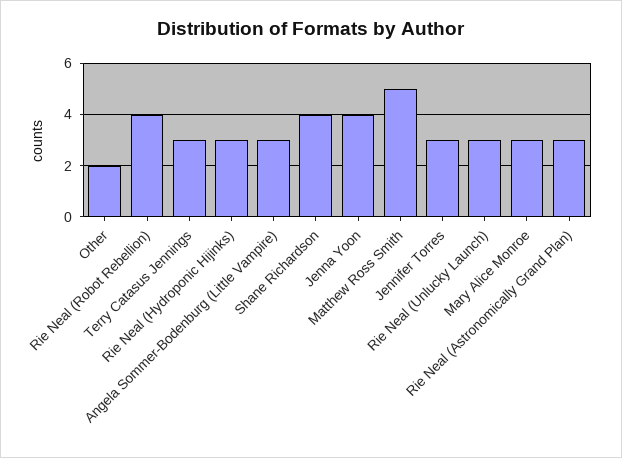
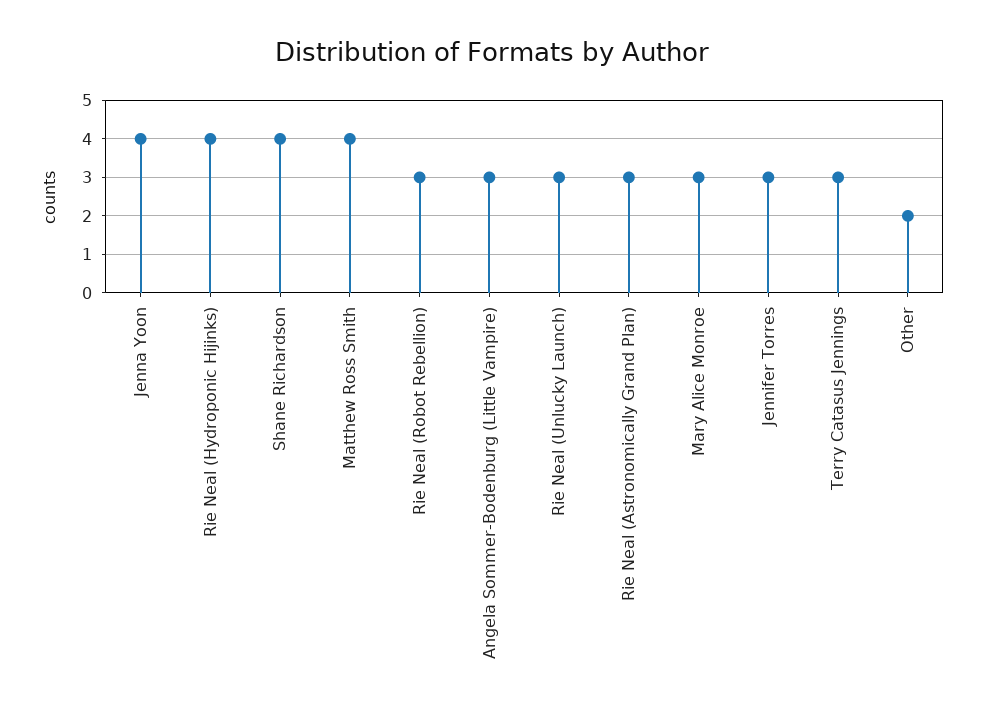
  {
    "Other": 2,
-   "Rie Neal (Robot Rebellion)": 4,
+   "Rie Neal (Robot Rebellion)": 3,
    "Terry Catasus Jennings": 3,
-   "Rie Neal (Hydroponic Hijinks)": 3,
+   "Rie Neal (Hydroponic Hijinks)": 4,
    "Angela Sommer-Bodenburg (Little Vampire)": 3,
    "Shane Richardson": 4,
    "Jenna Yoon": 4,
-   "Matthew Ross Smith": 5,
+   "Matthew Ross Smith": 4,
    "Jennifer Torres": 3,
    "Rie Neal (Unlucky Launch)": 3,
    "Mary Alice Monroe": 3,
    "Rie Neal (Astronomically Grand Plan)": 3
  }

